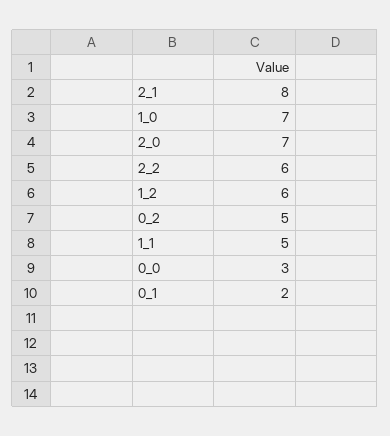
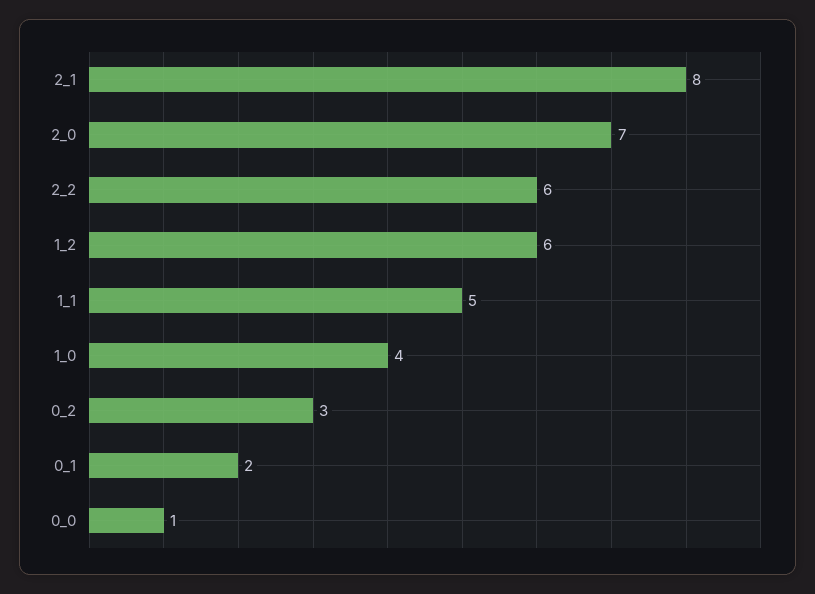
  {
    "2_1": 8,
-   "1_0": 7,
+   "1_0": 4,
    "2_0": 7,
    "2_2": 6,
    "1_2": 6,
-   "0_2": 5,
+   "0_2": 3,
    "1_1": 5,
-   "0_0": 3,
+   "0_0": 1,
    "0_1": 2
  }

